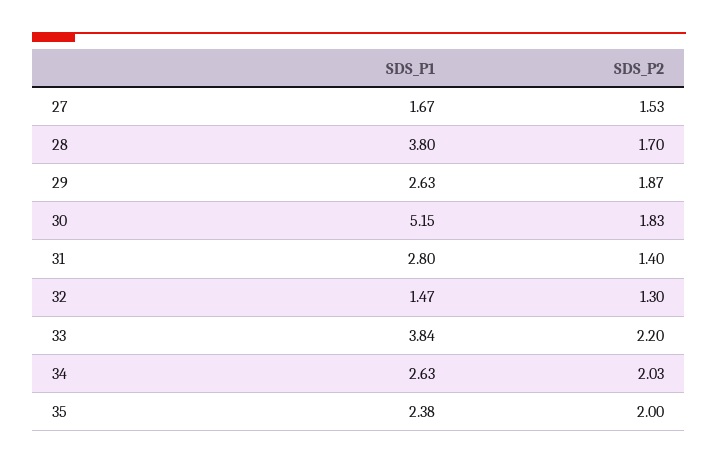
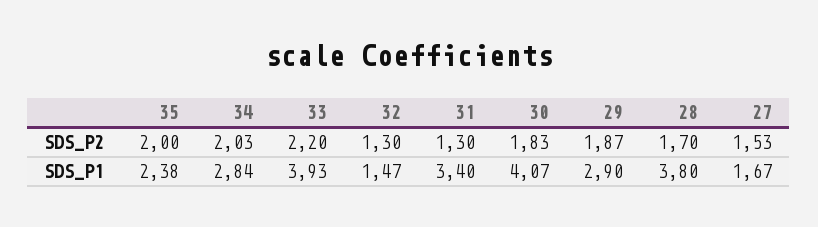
  {
    "SDS_P1": {
      "27": 1.67,
      "28": 3.8,
-     "29": 2.63,
+     "29": 2.9,
-     "30": 5.15,
+     "30": 4.07,
-     "31": 2.8,
+     "31": 3.4,
      "32": 1.47,
-     "33": 3.84,
+     "33": 3.93,
-     "34": 2.63,
+     "34": 2.84,
      "35": 2.38
    },
    "SDS_P2": {
      "27": 1.53,
      "28": 1.7,
      "29": 1.87,
      "30": 1.83,
-     "31": 1.4,
+     "31": 1.3,
      "32": 1.3,
      "33": 2.2,
      "34": 2.03,
      "35": 2
    }
  }

